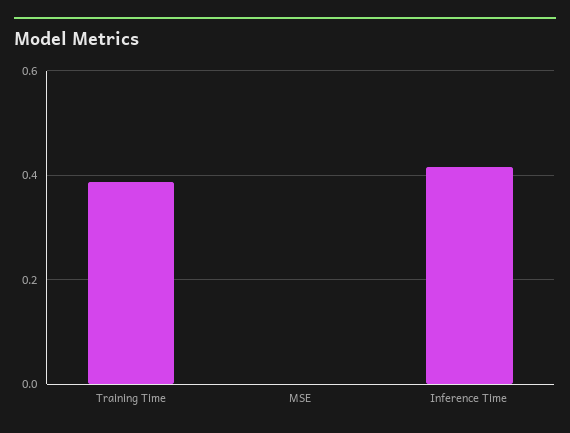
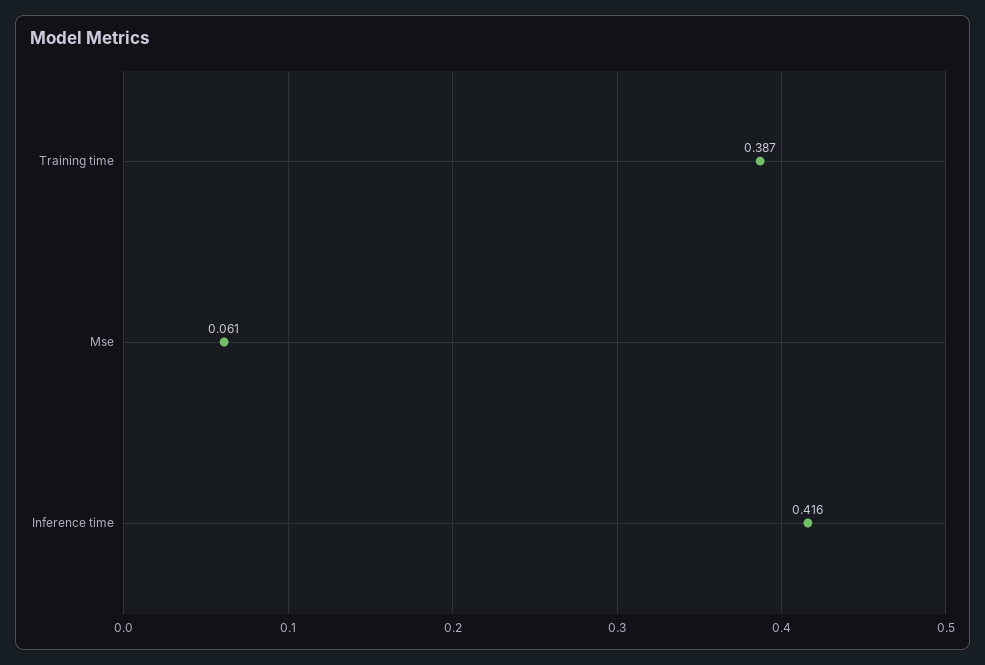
  {
    "Training Time": 0.387,
-   "MSE": 0,
+   "MSE": 0.061,
    "Inference Time": 0.416
  }

